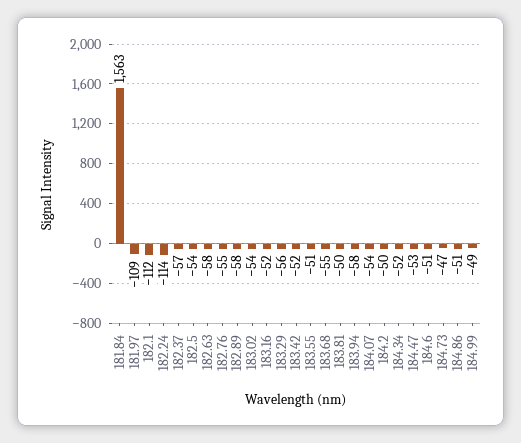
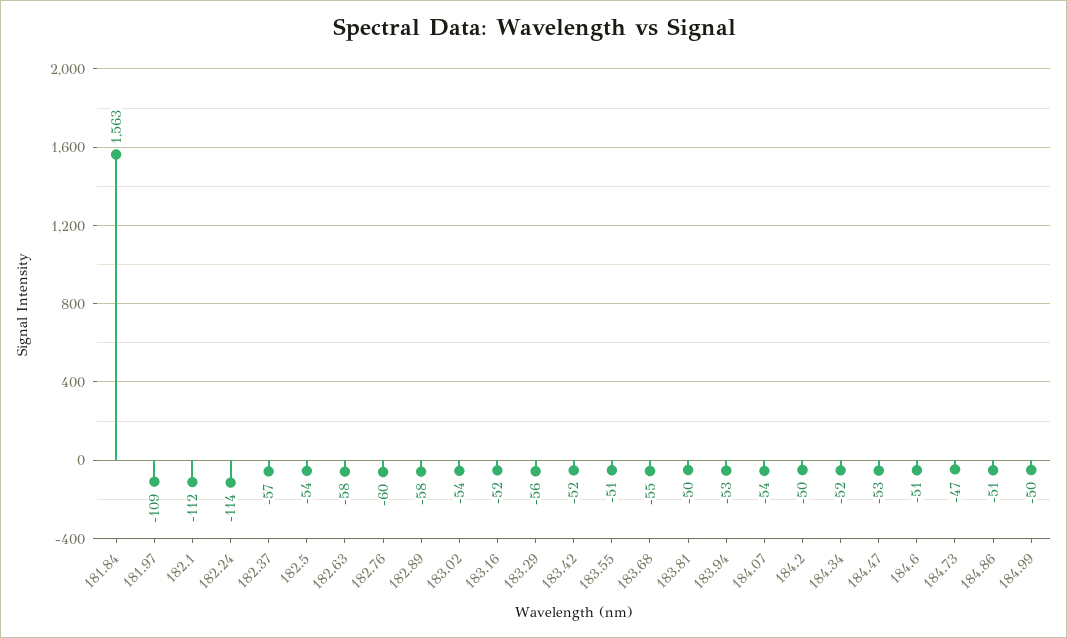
  {
    "181.84": 1563,
    "181.97": -109,
    "182.1": -112,
    "182.24": -114,
    "182.37": -57,
    "182.5": -54,
    "182.63": -58,
-   "182.76": -55,
+   "182.76": -60,
    "182.89": -58,
    "183.02": -54,
    "183.16": -52,
    "183.29": -56,
    "183.42": -52,
    "183.55": -51,
    "183.68": -55,
    "183.81": -50,
-   "183.94": -58,
+   "183.94": -53,
    "184.07": -54,
    "184.2": -50,
    "184.34": -52,
    "184.47": -53,
    "184.6": -51,
    "184.73": -47,
    "184.86": -51,
-   "184.99": -49
+   "184.99": -50
  }

